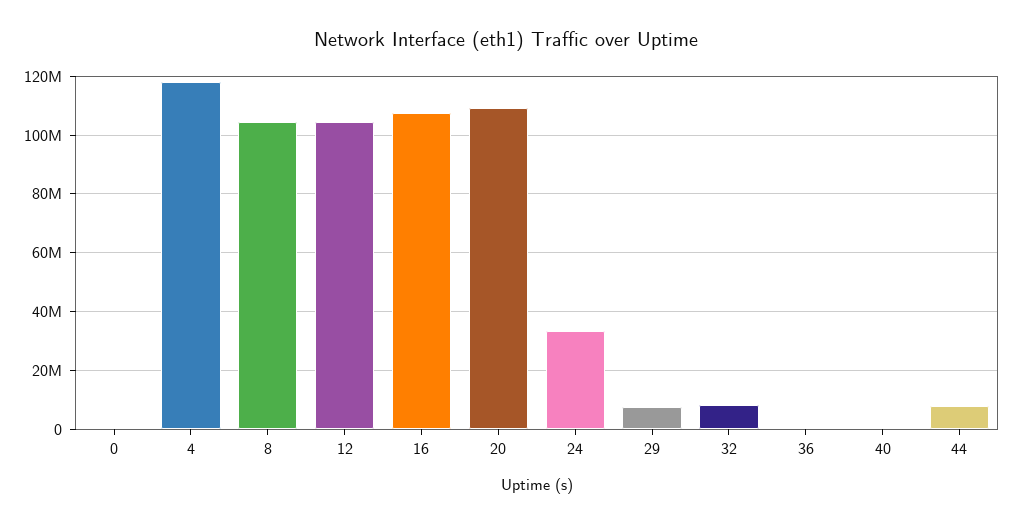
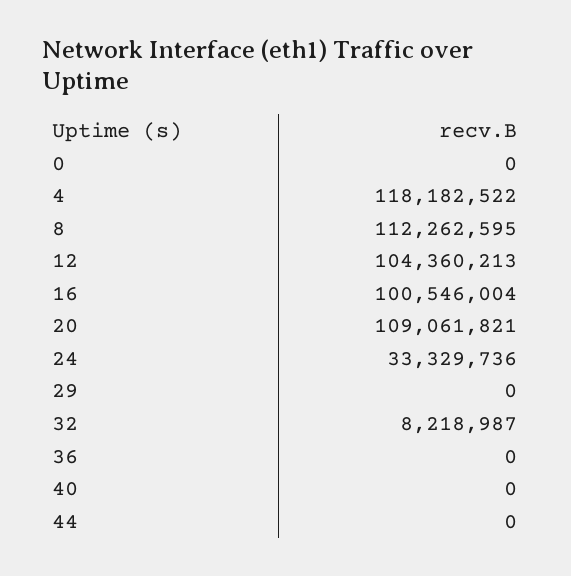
  {
    "0": 0,
    "4": 118182522,
-   "8": 105000000,
+   "8": 112262595,
    "12": 104360213,
-   "16": 107500000,
+   "16": 100546004,
    "20": 109061821,
    "24": 33329736,
-   "29": 7500000,
+   "29": 0,
    "32": 8218987,
    "36": 0,
    "40": 0,
-   "44": 7500000
+   "44": 0
  }

